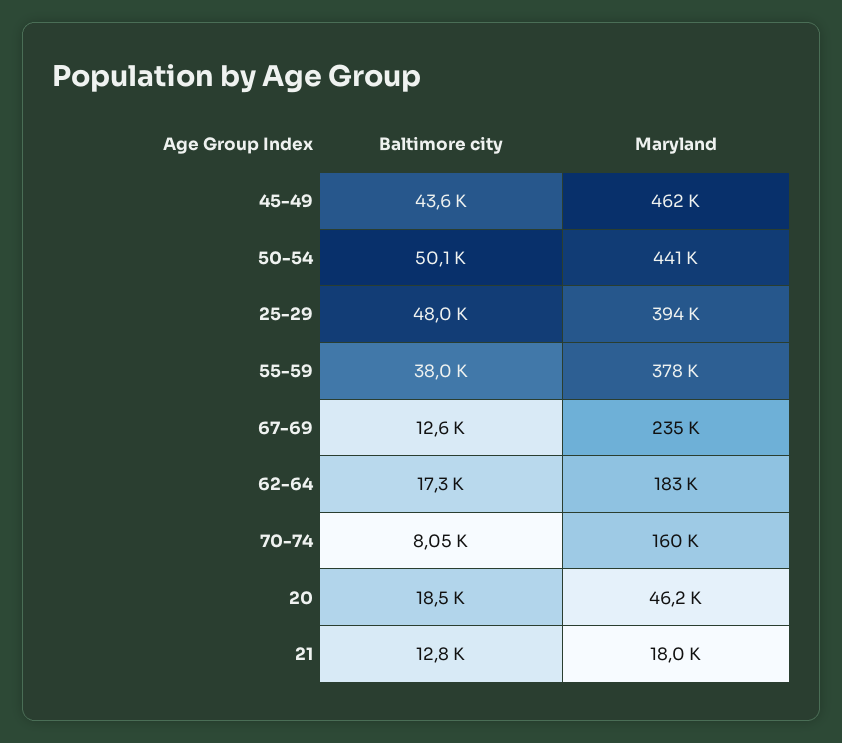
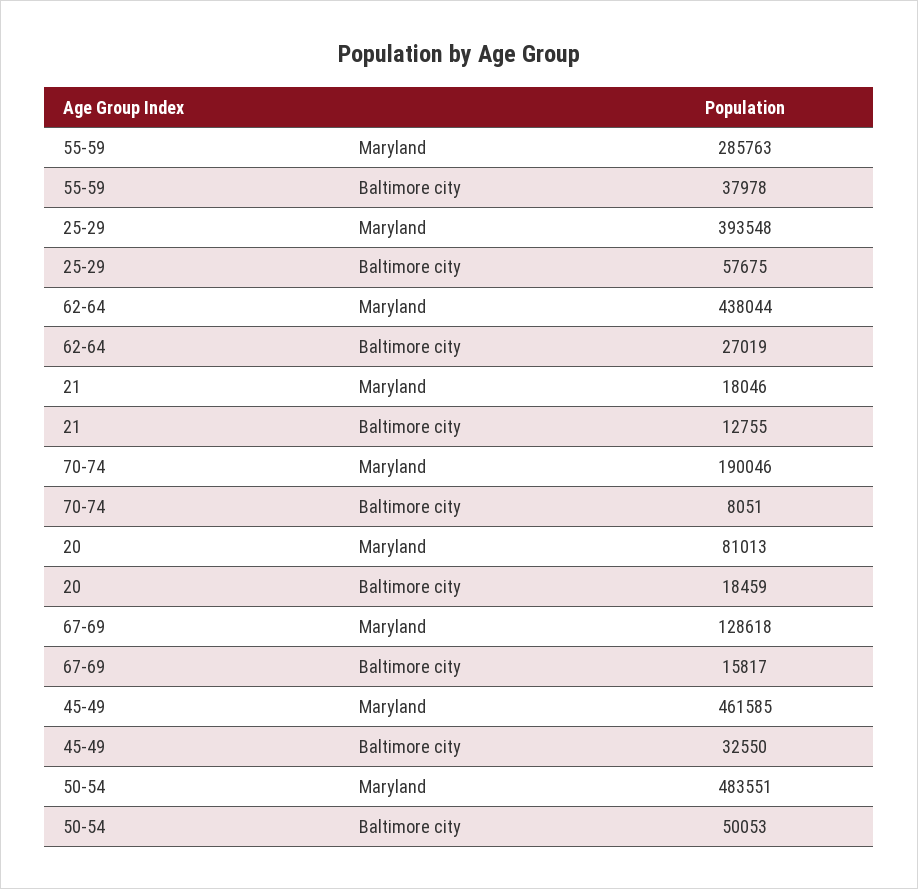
  {
    "Baltimore city": {
-     "45-49": 43600,
+     "45-49": 32550,
      "50-54": 50053,
-     "25-29": 48000,
+     "25-29": 57675,
      "55-59": 37978,
-     "67-69": 12600,
+     "67-69": 15817,
-     "62-64": 17300,
+     "62-64": 27019,
      "70-74": 8051,
      "20": 18459,
      "21": 12755
    },
    "Maryland": {
      "45-49": 461585,
-     "50-54": 441000,
+     "50-54": 483551,
      "25-29": 393548,
-     "55-59": 378000,
+     "55-59": 285763,
-     "67-69": 235000,
+     "67-69": 128618,
-     "62-64": 183000,
+     "62-64": 438044,
-     "70-74": 160000,
+     "70-74": 190046,
-     "20": 46200,
+     "20": 81013,
      "21": 18046
    }
  }

